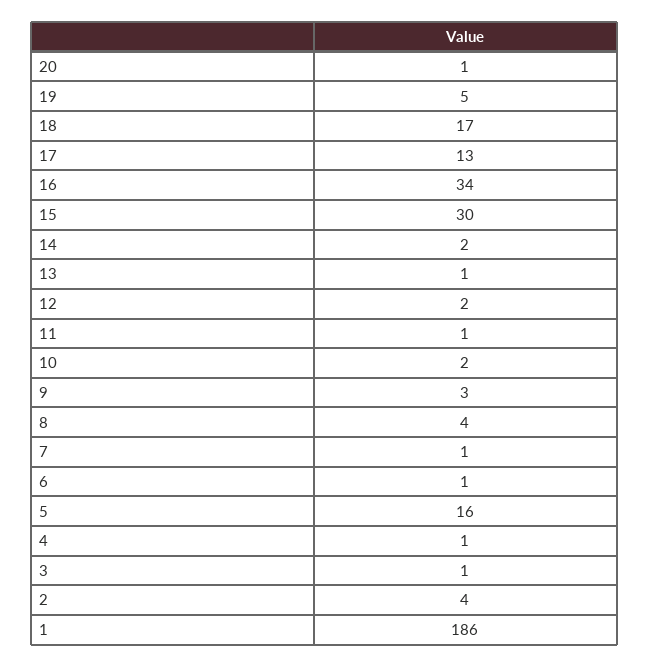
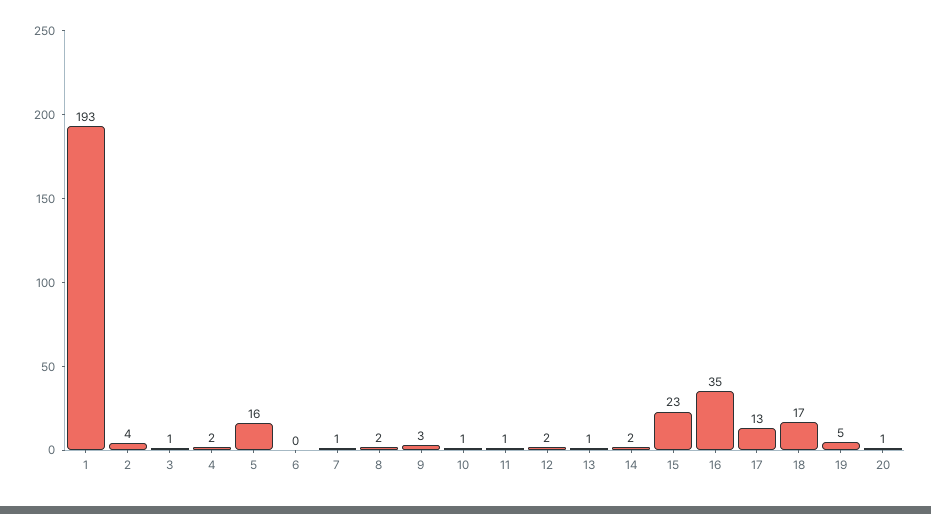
  {
    "20": 1,
    "19": 5,
    "18": 17,
    "17": 13,
-   "16": 34,
+   "16": 35,
-   "15": 30,
+   "15": 23,
    "14": 2,
    "13": 1,
    "12": 2,
    "11": 1,
-   "10": 2,
+   "10": 1,
    "9": 3,
-   "8": 4,
+   "8": 2,
    "7": 1,
-   "6": 1,
+   "6": 0,
    "5": 16,
-   "4": 1,
+   "4": 2,
    "3": 1,
    "2": 4,
-   "1": 186
+   "1": 193
  }

